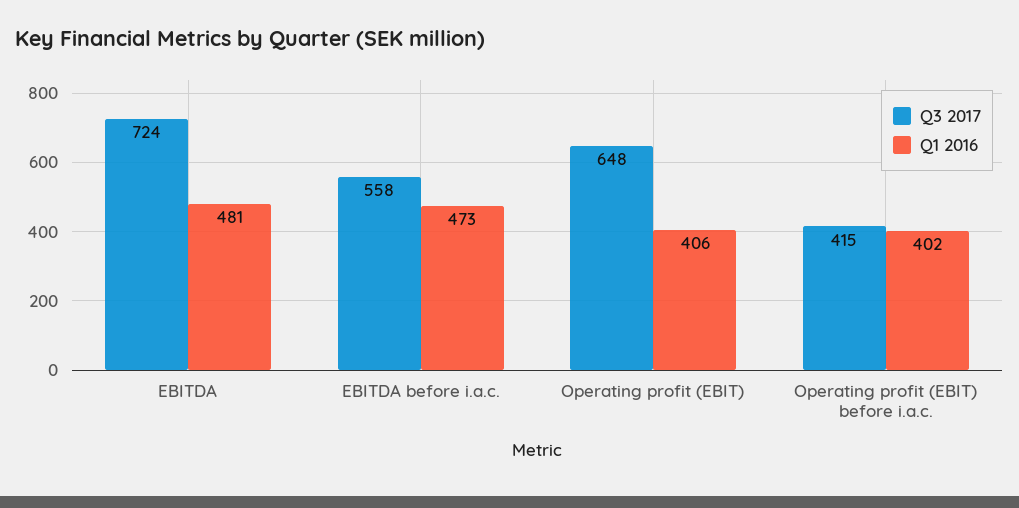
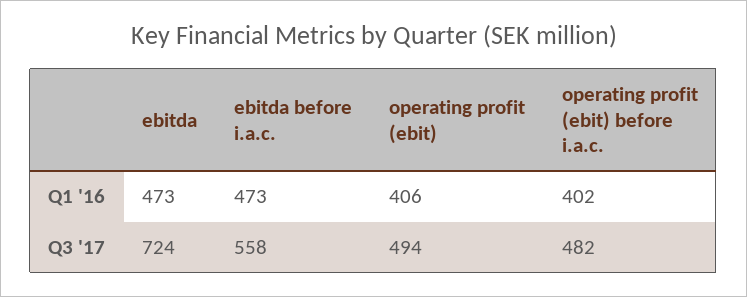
  {
    "Q3 2017": {
      "EBITDA": 724,
      "EBITDA before i.a.c.": 558,
-     "Operating profit (EBIT)": 648,
+     "Operating profit (EBIT)": 494,
-     "Operating profit (EBIT) before i.a.c.": 415
+     "Operating profit (EBIT) before i.a.c.": 482
    },
    "Q1 2016": {
-     "EBITDA": 481,
+     "EBITDA": 473,
      "EBITDA before i.a.c.": 473,
      "Operating profit (EBIT)": 406,
      "Operating profit (EBIT) before i.a.c.": 402
    }
  }

